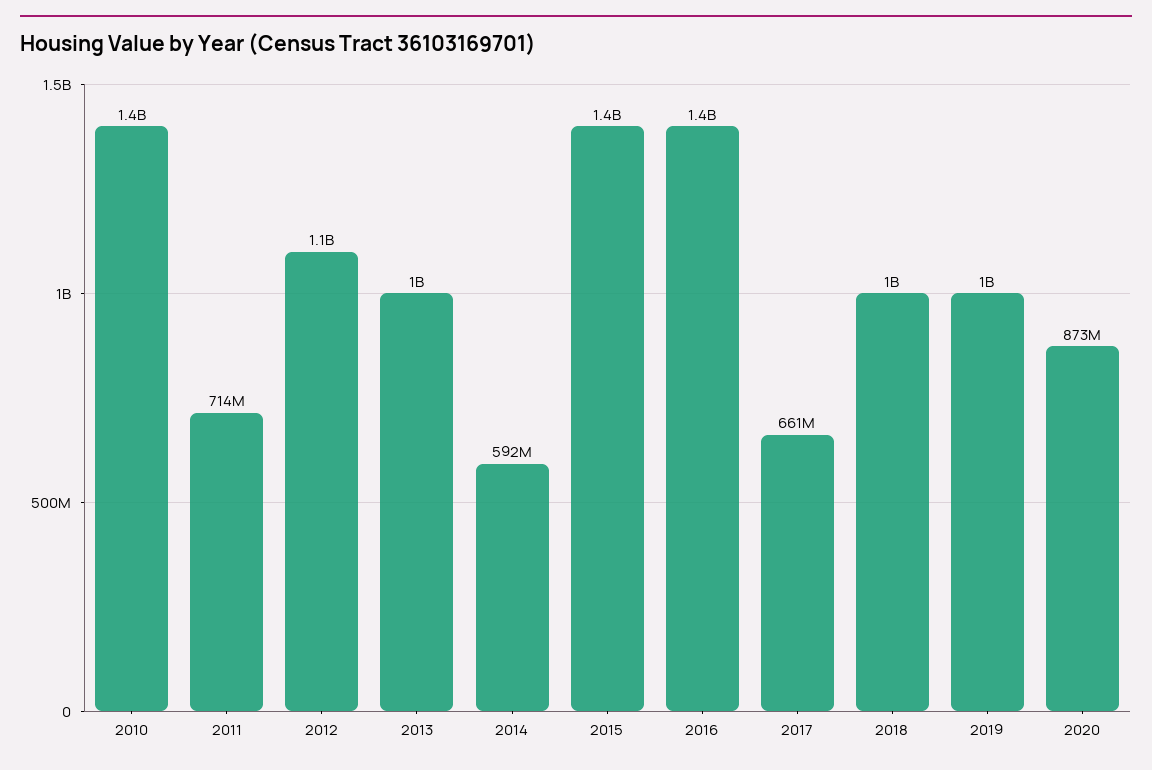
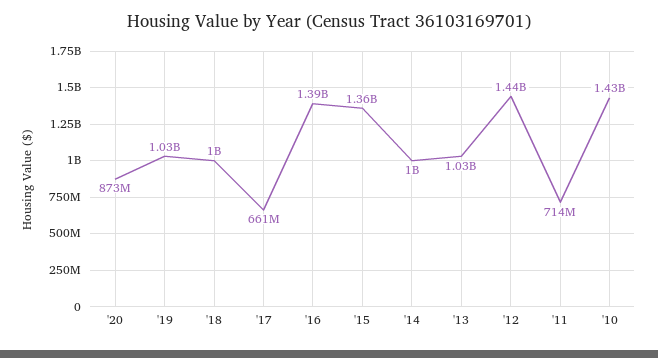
  {
    "2010": 1430000000,
    "2011": 714000000,
-   "2012": 1100000000,
+   "2012": 1440000000,
    "2013": 1030000000,
-   "2014": 592000000,
+   "2014": 1000000000,
    "2015": 1360000000,
    "2016": 1390000000,
    "2017": 661000000,
    "2018": 1000000000,
    "2019": 1030000000,
    "2020": 873000000
  }

